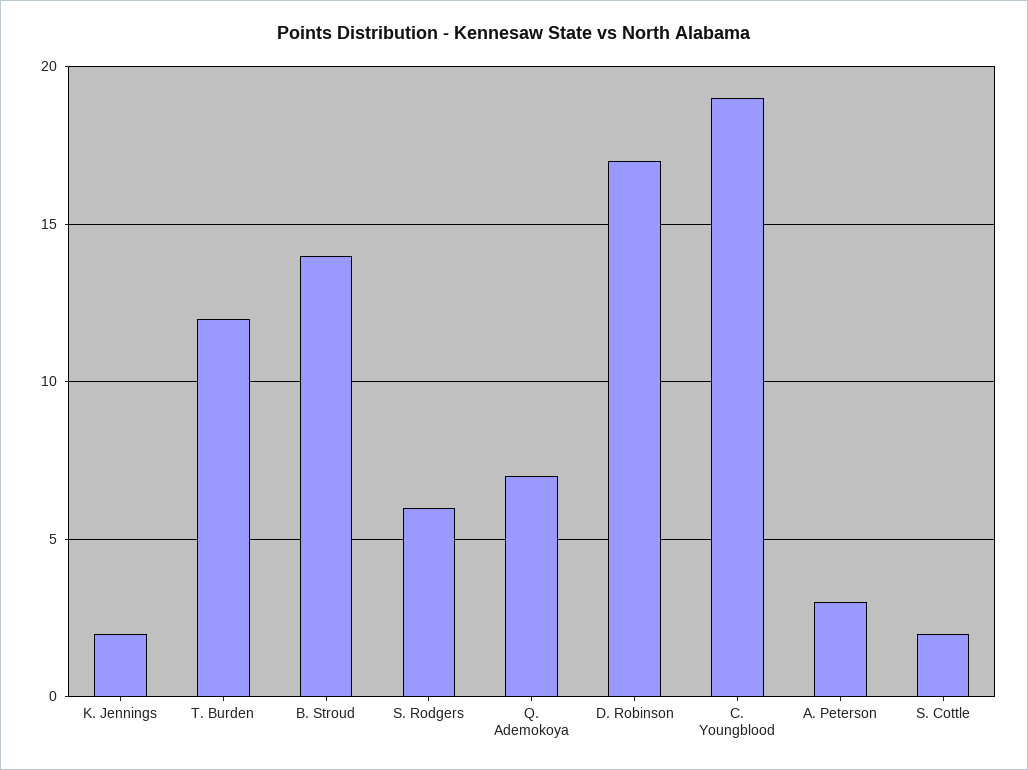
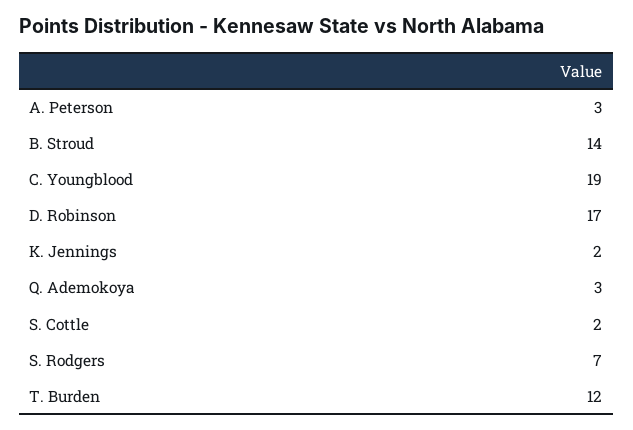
  {
    "K. Jennings": 2,
    "T. Burden": 12,
    "B. Stroud": 14,
-   "S. Rodgers": 6,
+   "S. Rodgers": 7,
-   "Q. Ademokoya": 7,
+   "Q. Ademokoya": 3,
    "D. Robinson": 17,
    "C. Youngblood": 19,
    "A. Peterson": 3,
    "S. Cottle": 2
  }

